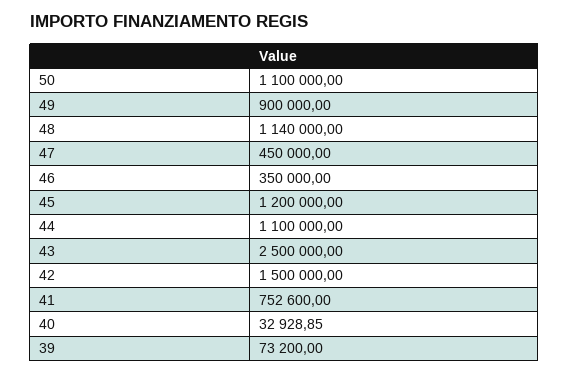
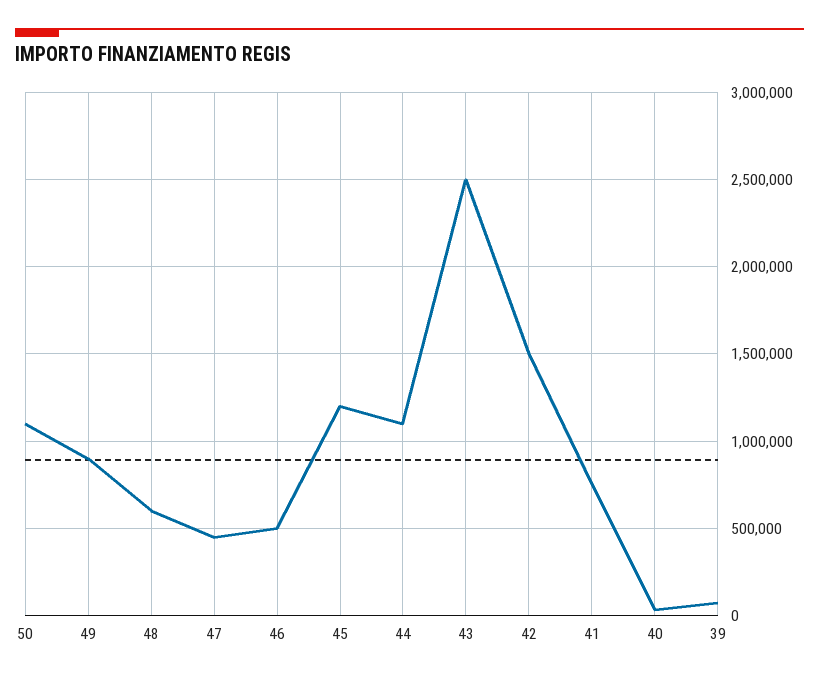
  {
    "50": 1100000,
    "49": 900000,
-   "48": 1140000,
+   "48": 600000,
    "47": 450000,
-   "46": 350000,
+   "46": 500000,
    "45": 1200000,
    "44": 1100000,
    "43": 2500000,
    "42": 1500000,
    "41": 752600,
    "40": 32928.85,
    "39": 73200
  }

